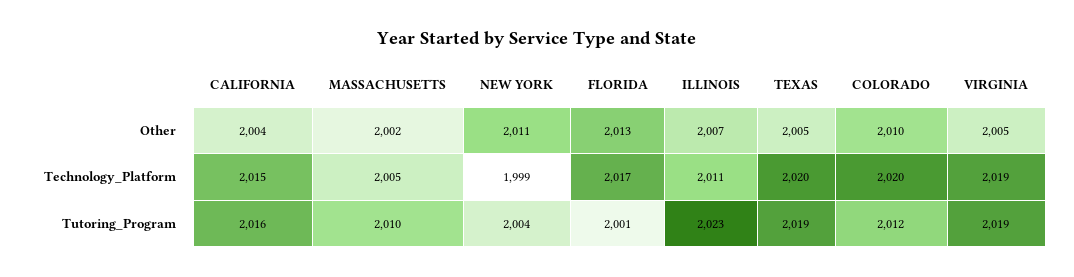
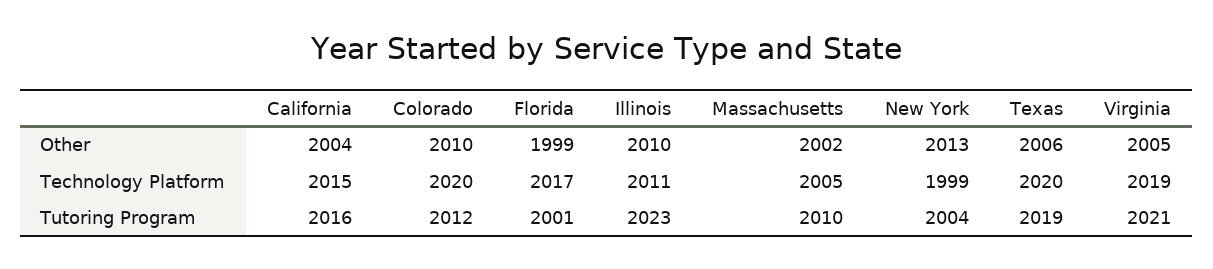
  {
    "CALIFORNIA": {
      "Other": 2004,
      "Technology_Platform": 2015,
      "Tutoring_Program": 2016
    },
    "MASSACHUSETTS": {
      "Other": 2002,
      "Technology_Platform": 2005,
      "Tutoring_Program": 2010
    },
    "NEW YORK": {
-     "Other": 2011,
+     "Other": 2013,
      "Technology_Platform": 1999,
      "Tutoring_Program": 2004
    },
    "FLORIDA": {
-     "Other": 2013,
+     "Other": 1999,
      "Technology_Platform": 2017,
      "Tutoring_Program": 2001
    },
    "ILLINOIS": {
-     "Other": 2007,
+     "Other": 2010,
      "Technology_Platform": 2011,
      "Tutoring_Program": 2023
    },
    "TEXAS": {
-     "Other": 2005,
+     "Other": 2006,
      "Technology_Platform": 2020,
      "Tutoring_Program": 2019
    },
    "COLORADO": {
      "Other": 2010,
      "Technology_Platform": 2020,
      "Tutoring_Program": 2012
    },
    "VIRGINIA": {
      "Other": 2005,
      "Technology_Platform": 2019,
-     "Tutoring_Program": 2019
+     "Tutoring_Program": 2021
    }
  }

